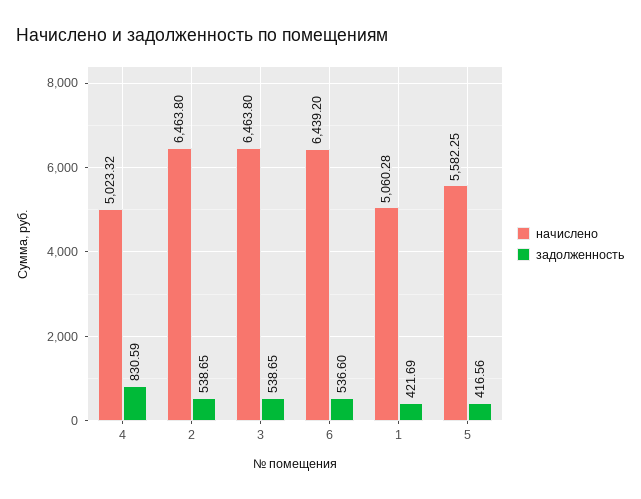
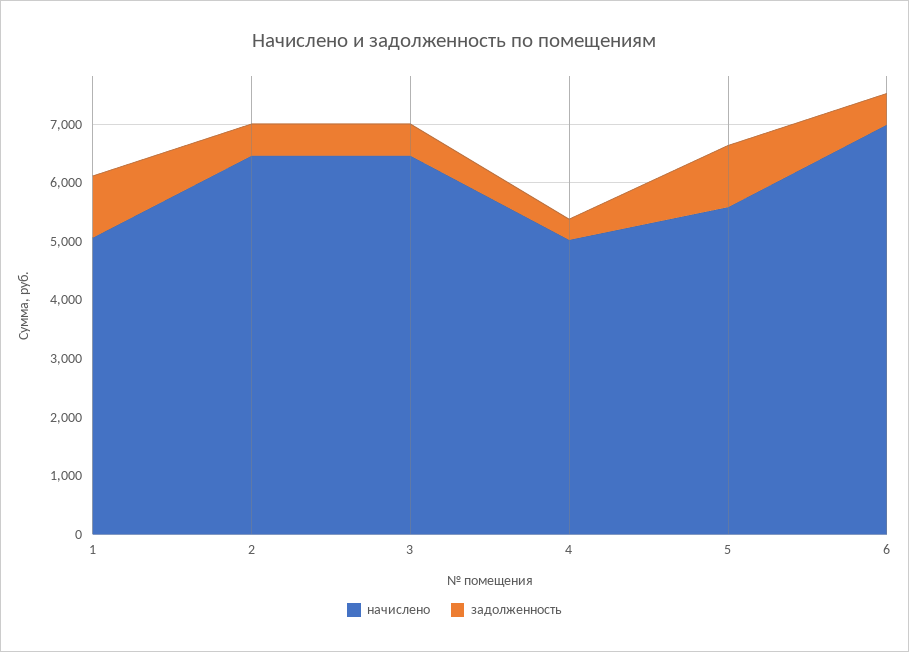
  {
    "начислено": {
      "4": 5023.32,
      "2": 6463.8,
      "3": 6463.8,
-     "6": 6439.2,
+     "6": 7000,
      "1": 5060.28,
      "5": 5582.25
    },
    "задолженность": {
-     "4": 830.59,
+     "4": 400,
      "2": 538.65,
      "3": 538.65,
      "6": 536.6,
-     "1": 421.69,
+     "1": 1000,
-     "5": 416.56
+     "5": 1000
    }
  }

